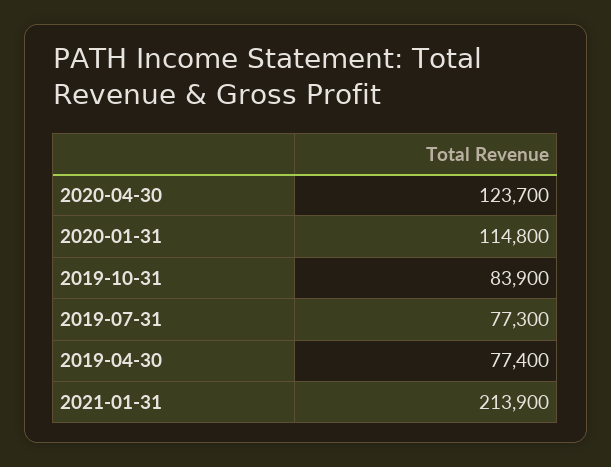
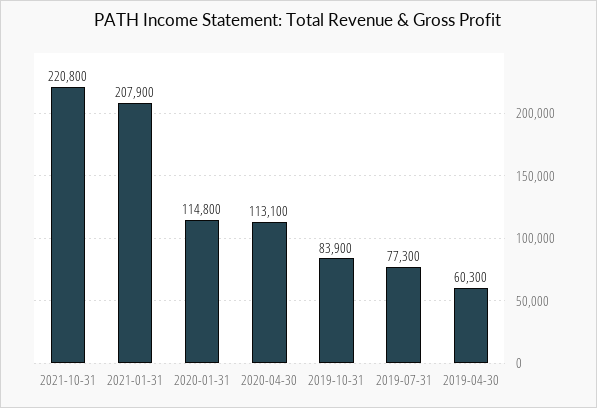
  {
-   "2020-04-30": 123700,
+   "2020-04-30": 113100,
    "2020-01-31": 114800,
    "2019-10-31": 83900,
    "2019-07-31": 77300,
-   "2019-04-30": 77400,
+   "2019-04-30": 60300,
-   "2021-01-31": 213900
+   "2021-01-31": 207900,
+   "2021-10-31": 220800
  }

